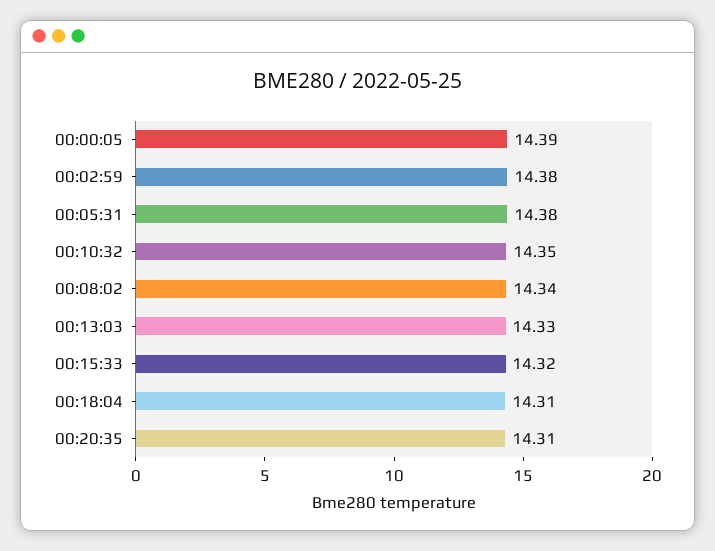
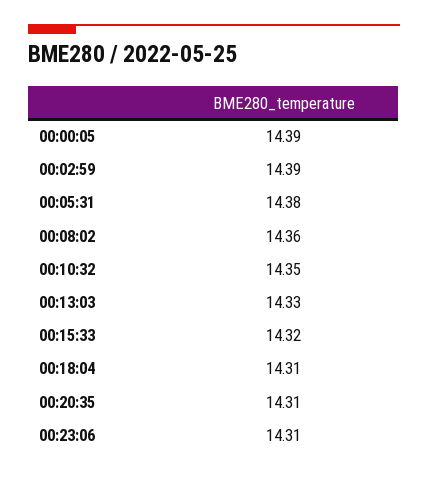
  {
    "00:00:05": 14.39,
-   "00:02:59": 14.38,
+   "00:02:59": 14.39,
    "00:05:31": 14.38,
    "00:10:32": 14.35,
-   "00:08:02": 14.34,
+   "00:08:02": 14.36,
    "00:13:03": 14.33,
    "00:15:33": 14.32,
    "00:18:04": 14.31,
-   "00:20:35": 14.31
+   "00:20:35": 14.31,
+   "00:23:06": 14.31
  }

